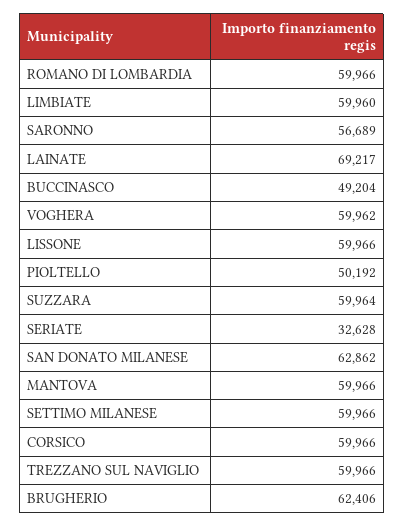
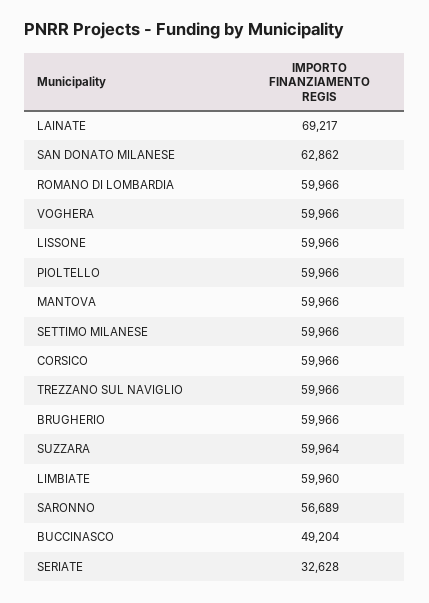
  {
    "ROMANO DI LOMBARDIA": 59966,
    "LIMBIATE": 59960,
    "SARONNO": 56689,
    "LAINATE": 69217,
    "BUCCINASCO": 49204,
-   "VOGHERA": 59962,
+   "VOGHERA": 59966,
    "LISSONE": 59966,
-   "PIOLTELLO": 50192,
+   "PIOLTELLO": 59966,
    "SUZZARA": 59964,
    "SERIATE": 32628,
    "SAN DONATO MILANESE": 62862,
    "MANTOVA": 59966,
    "SETTIMO MILANESE": 59966,
    "CORSICO": 59966,
    "TREZZANO SUL NAVIGLIO": 59966,
-   "BRUGHERIO": 62406
+   "BRUGHERIO": 59966
  }

